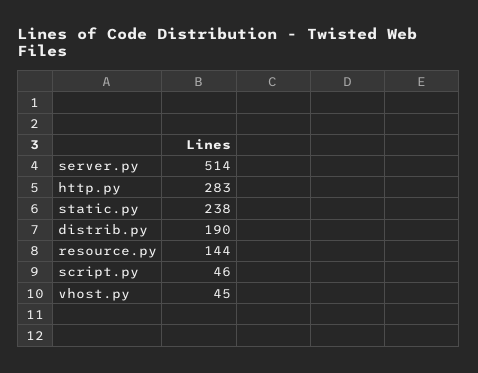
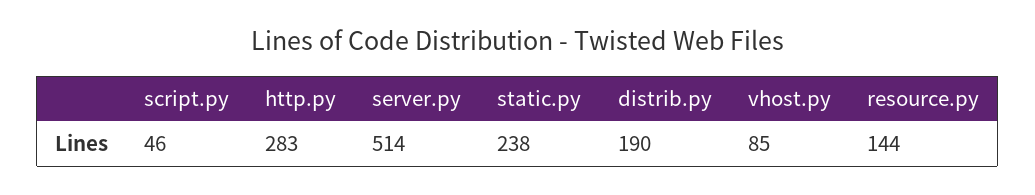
  {
    "server.py": 514,
    "http.py": 283,
    "static.py": 238,
    "distrib.py": 190,
    "resource.py": 144,
    "script.py": 46,
-   "vhost.py": 45
+   "vhost.py": 85
  }

